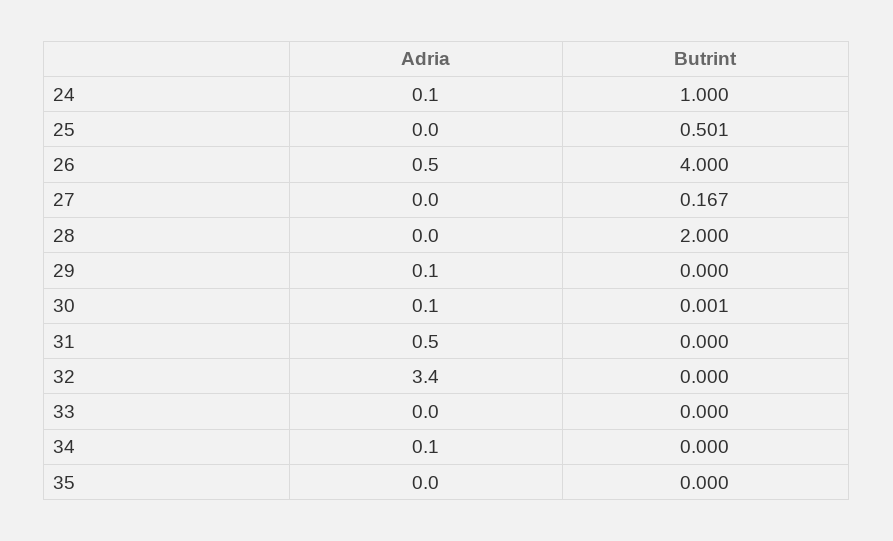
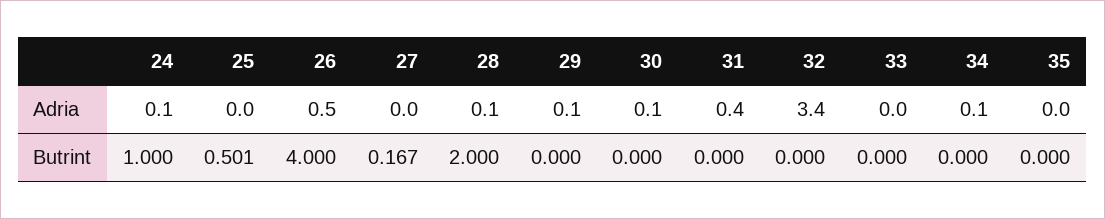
  {
    "Adria": {
      "24": 0.1,
      "25": 0,
      "26": 0.5,
      "27": 0,
-     "28": 0,
+     "28": 0.1,
      "29": 0.1,
      "30": 0.1,
-     "31": 0.5,
+     "31": 0.4,
      "32": 3.4,
      "33": 0,
      "34": 0.1,
      "35": 0
    },
    "Butrint": {
      "24": 1,
      "25": 0.501,
      "26": 4,
      "27": 0.167,
      "28": 2,
      "29": 0,
-     "30": 0.001,
+     "30": 0,
      "31": 0,
      "32": 0,
      "33": 0,
      "34": 0,
      "35": 0
    }
  }

